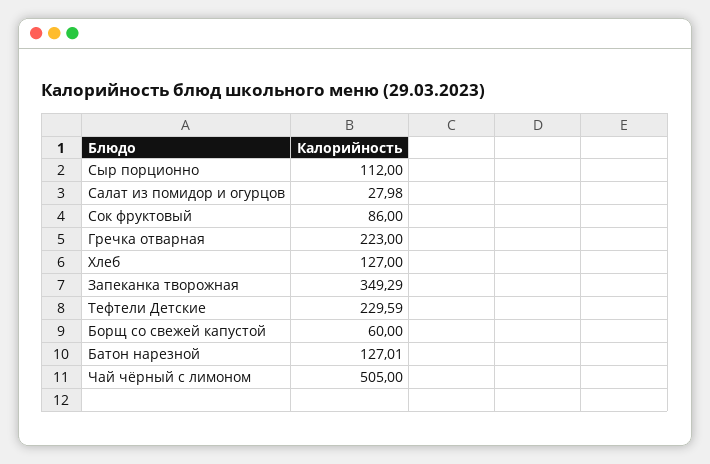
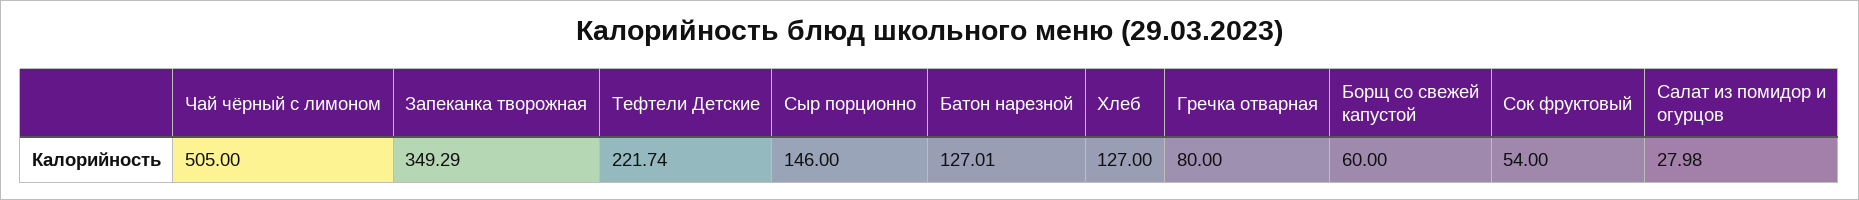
  {
-   "Сыр порционно": 112,
+   "Сыр порционно": 146,
    "Салат из помидор и огурцов": 27.98,
-   "Сок фруктовый": 86,
+   "Сок фруктовый": 54,
-   "Гречка отварная": 223,
+   "Гречка отварная": 80,
    "Хлеб": 127,
    "Запеканка творожная": 349.29,
-   "Тефтели Детские": 229.59,
+   "Тефтели Детские": 221.74,
    "Борщ со свежей капустой": 60,
    "Батон нарезной": 127.01,
    "Чай чёрный с лимоном": 505
  }

